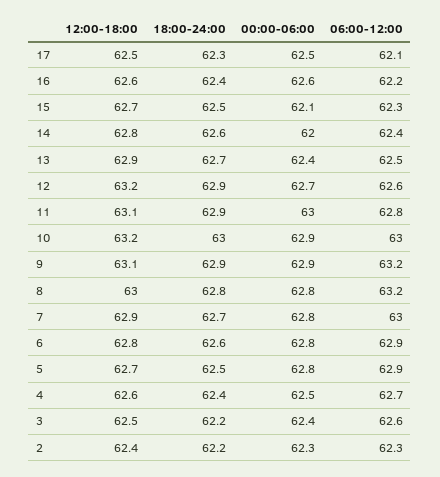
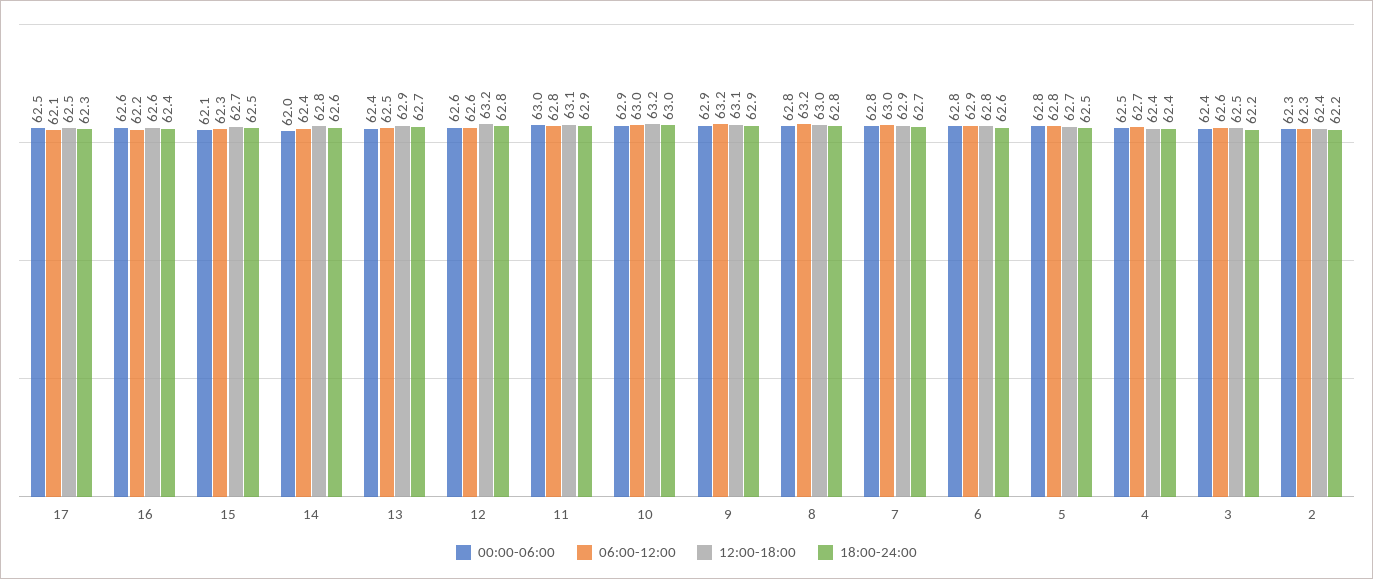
  {
    "12:00-18:00": {
      "17": 62.5,
      "16": 62.6,
      "15": 62.7,
      "14": 62.8,
      "13": 62.9,
      "12": 63.2,
      "11": 63.1,
      "10": 63.2,
      "9": 63.1,
      "8": 63,
      "7": 62.9,
      "6": 62.8,
      "5": 62.7,
-     "4": 62.6,
+     "4": 62.4,
      "3": 62.5,
      "2": 62.4
    },
    "18:00-24:00": {
      "17": 62.3,
      "16": 62.4,
      "15": 62.5,
      "14": 62.6,
      "13": 62.7,
-     "12": 62.9,
+     "12": 62.8,
      "11": 62.9,
      "10": 63,
      "9": 62.9,
      "8": 62.8,
      "7": 62.7,
      "6": 62.6,
      "5": 62.5,
      "4": 62.4,
      "3": 62.2,
      "2": 62.2
    },
    "00:00-06:00": {
      "17": 62.5,
      "16": 62.6,
      "15": 62.1,
      "14": 62,
      "13": 62.4,
-     "12": 62.7,
+     "12": 62.6,
      "11": 63,
      "10": 62.9,
      "9": 62.9,
      "8": 62.8,
      "7": 62.8,
      "6": 62.8,
      "5": 62.8,
      "4": 62.5,
      "3": 62.4,
      "2": 62.3
    },
    "06:00-12:00": {
      "17": 62.1,
      "16": 62.2,
      "15": 62.3,
      "14": 62.4,
      "13": 62.5,
      "12": 62.6,
      "11": 62.8,
      "10": 63,
      "9": 63.2,
      "8": 63.2,
      "7": 63,
      "6": 62.9,
-     "5": 62.9,
+     "5": 62.8,
      "4": 62.7,
      "3": 62.6,
      "2": 62.3
    }
  }

